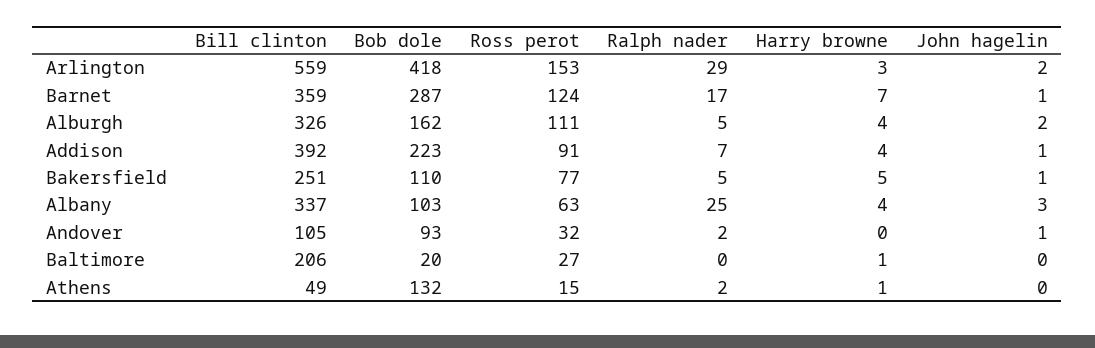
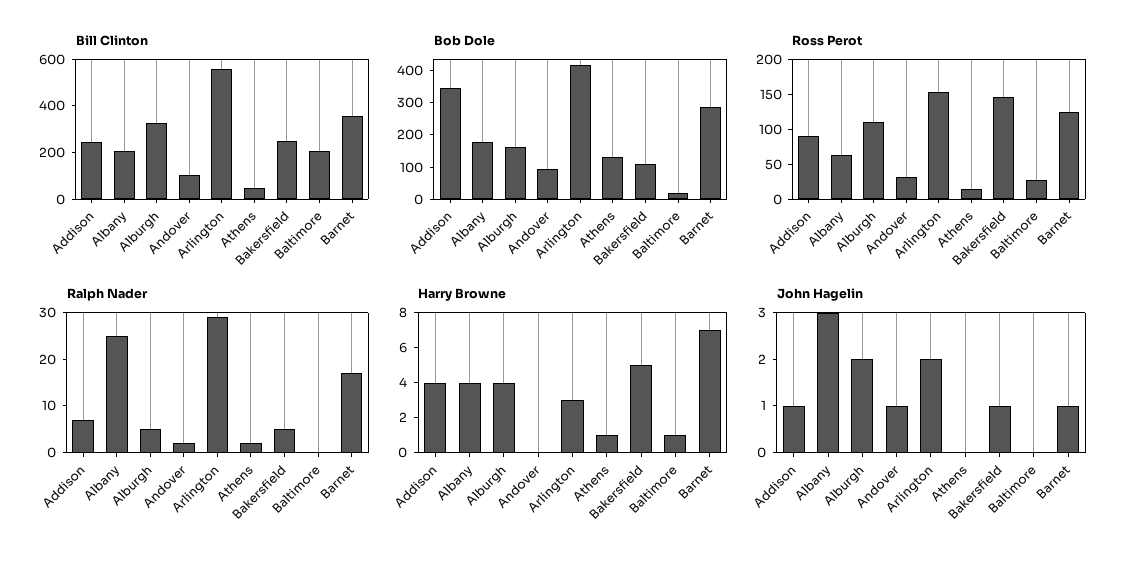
  {
    "Bill clinton": {
      "Arlington": 559,
      "Barnet": 359,
      "Alburgh": 326,
-     "Addison": 392,
+     "Addison": 250,
      "Bakersfield": 251,
-     "Albany": 337,
+     "Albany": 200,
      "Andover": 105,
      "Baltimore": 206,
      "Athens": 49
    },
    "Bob dole": {
      "Arlington": 418,
      "Barnet": 287,
      "Alburgh": 162,
-     "Addison": 223,
+     "Addison": 350,
      "Bakersfield": 110,
-     "Albany": 103,
+     "Albany": 175,
      "Andover": 93,
      "Baltimore": 20,
      "Athens": 132
    },
    "Ross perot": {
      "Arlington": 153,
      "Barnet": 124,
      "Alburgh": 111,
      "Addison": 91,
-     "Bakersfield": 77,
+     "Bakersfield": 150,
      "Albany": 63,
      "Andover": 32,
      "Baltimore": 27,
      "Athens": 15
    },
    "Ralph nader": {
      "Arlington": 29,
      "Barnet": 17,
      "Alburgh": 5,
      "Addison": 7,
      "Bakersfield": 5,
      "Albany": 25,
      "Andover": 2,
      "Baltimore": 0,
      "Athens": 2
    },
    "Harry browne": {
      "Arlington": 3,
      "Barnet": 7,
      "Alburgh": 4,
      "Addison": 4,
      "Bakersfield": 5,
      "Albany": 4,
      "Andover": 0,
      "Baltimore": 1,
      "Athens": 1
    },
    "John hagelin": {
      "Arlington": 2,
      "Barnet": 1,
      "Alburgh": 2,
      "Addison": 1,
      "Bakersfield": 1,
      "Albany": 3,
      "Andover": 1,
      "Baltimore": 0,
      "Athens": 0
    }
  }

